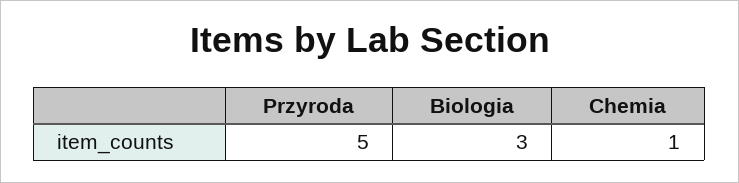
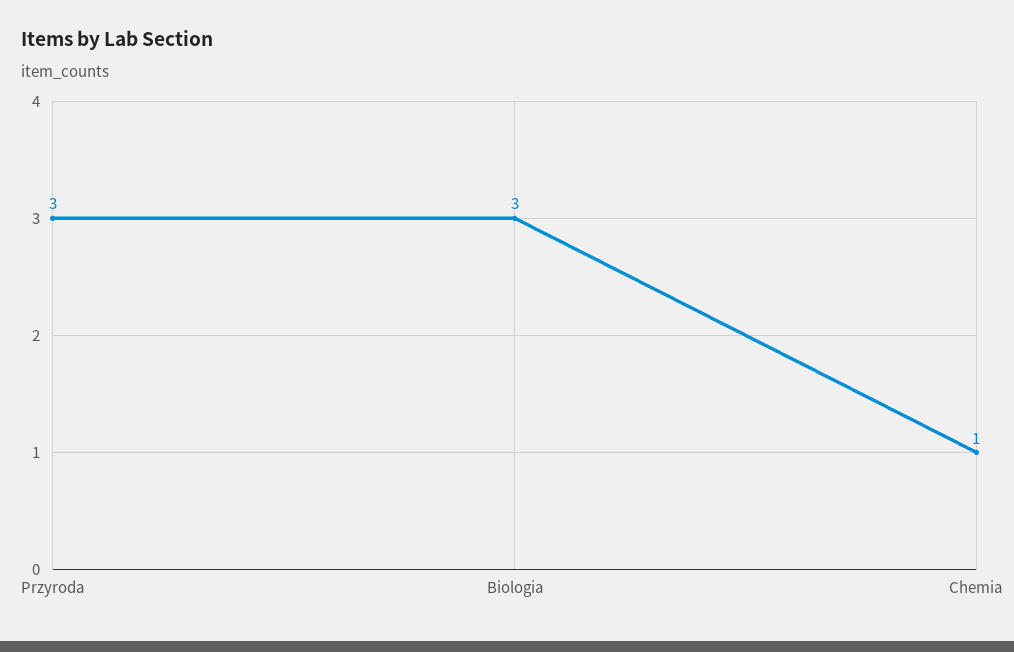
  {
-   "Przyroda": 5,
+   "Przyroda": 3,
    "Biologia": 3,
    "Chemia": 1
  }

